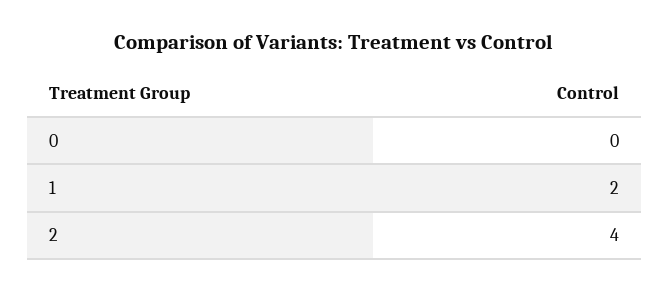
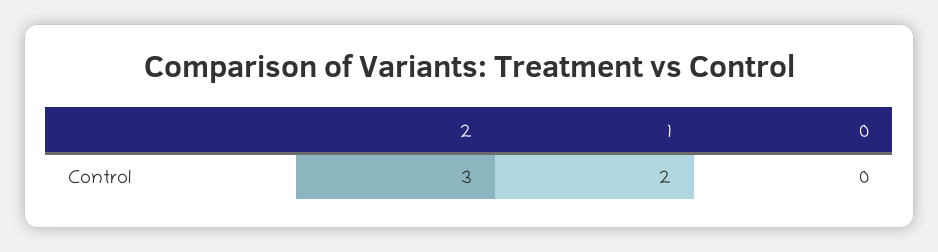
  {
    "0": 0,
    "1": 2,
-   "2": 4
+   "2": 3
  }

